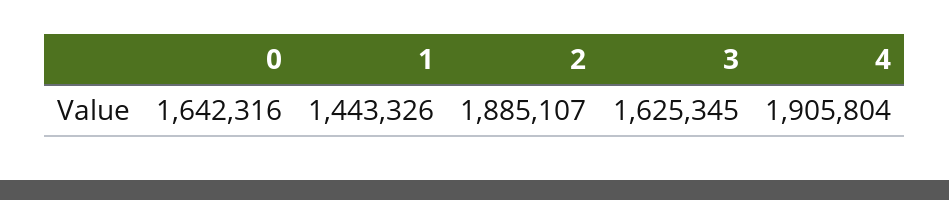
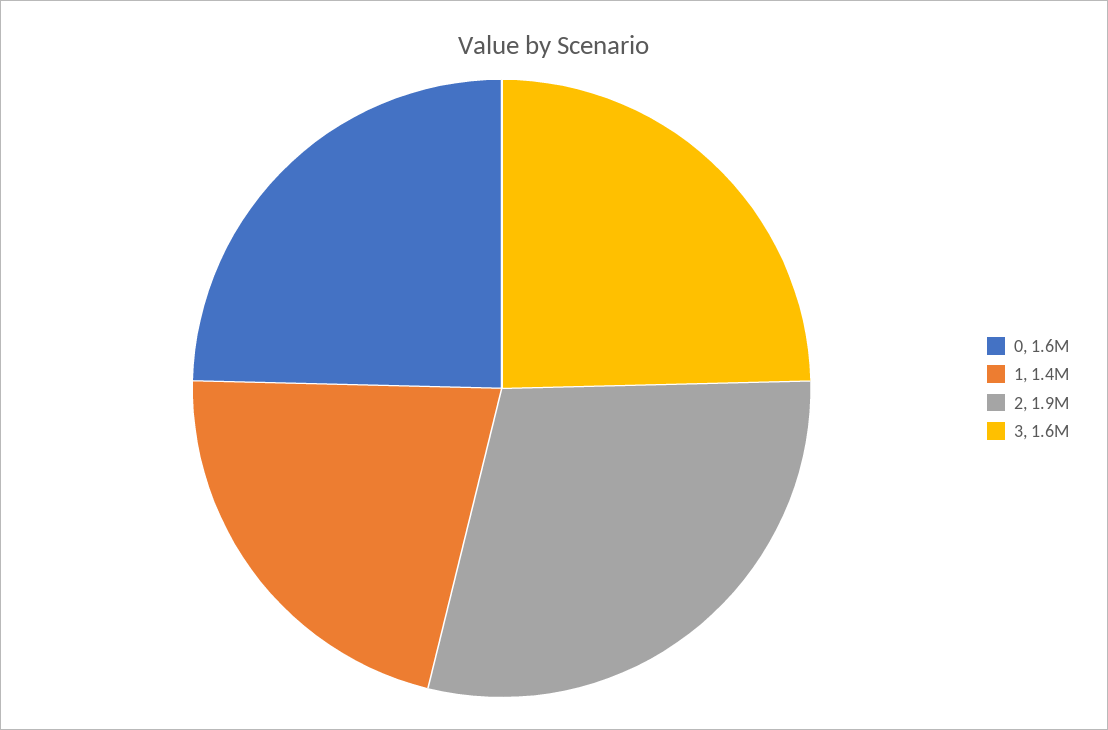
  {
    "0": 1642316,
    "1": 1443326,
    "2": 1885107,
-   "3": 1625345,
+   "3": 1625345
-   "4": 1905804
  }

